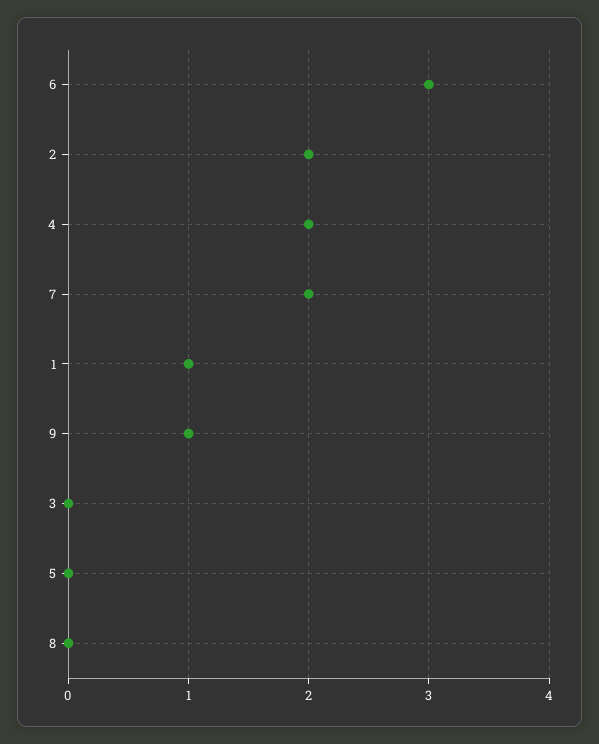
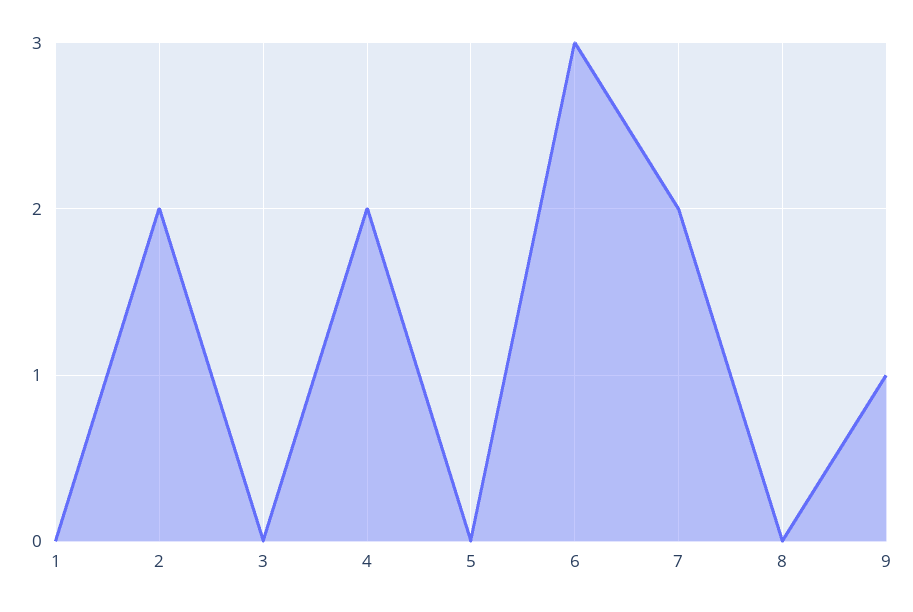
  {
    "6": 3,
    "2": 2,
    "4": 2,
    "7": 2,
-   "1": 1,
+   "1": 0,
    "9": 1,
    "3": 0,
    "5": 0,
    "8": 0
  }

